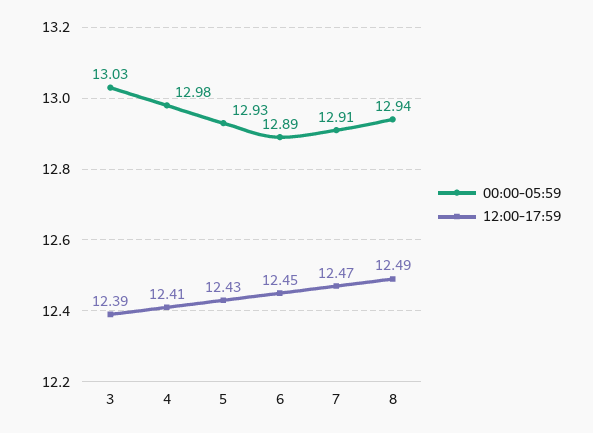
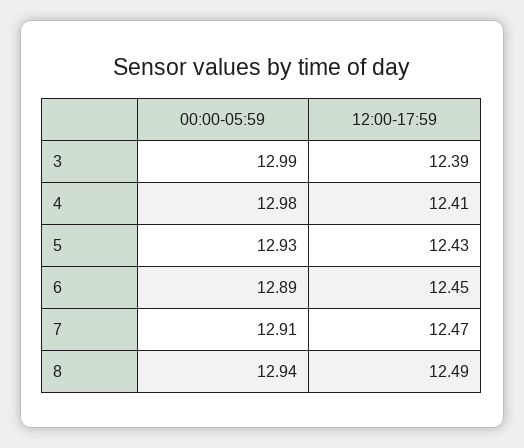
  {
    "00:00-05:59": {
-     "3": 13.03,
+     "3": 12.99,
      "4": 12.98,
      "5": 12.93,
      "6": 12.89,
      "7": 12.91,
      "8": 12.94
    },
    "12:00-17:59": {
      "3": 12.39,
      "4": 12.41,
      "5": 12.43,
      "6": 12.45,
      "7": 12.47,
      "8": 12.49
    }
  }

